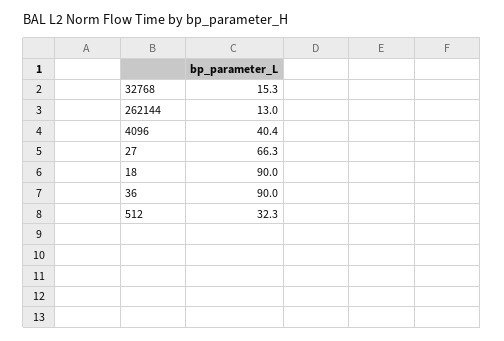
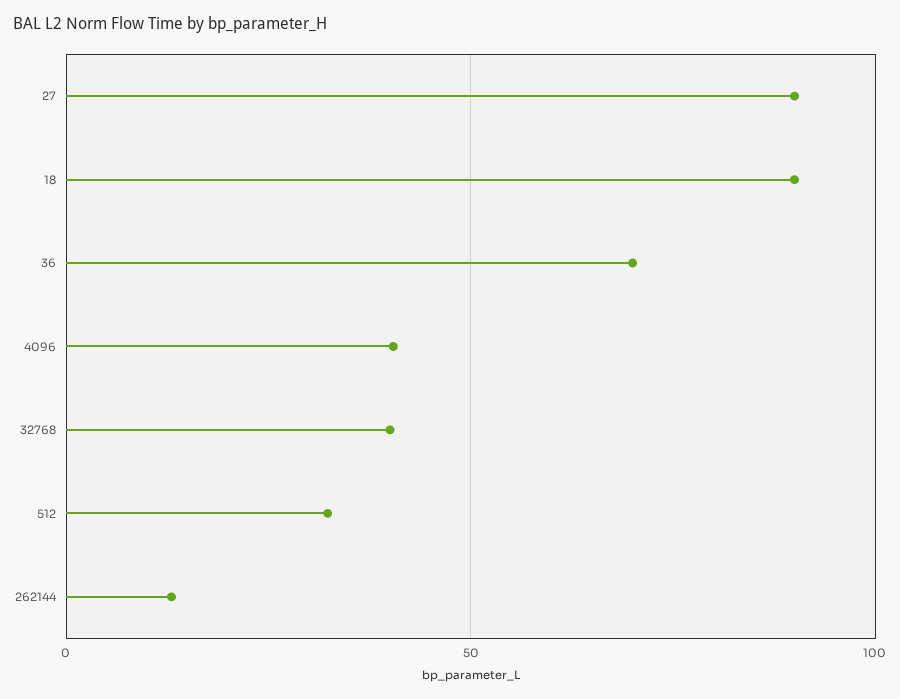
  {
-   "32768": 15.3,
+   "32768": 40,
    "262144": 13,
    "4096": 40.4,
-   "27": 66.3,
+   "27": 90,
    "18": 90,
-   "36": 90,
+   "36": 70,
    "512": 32.3
  }

